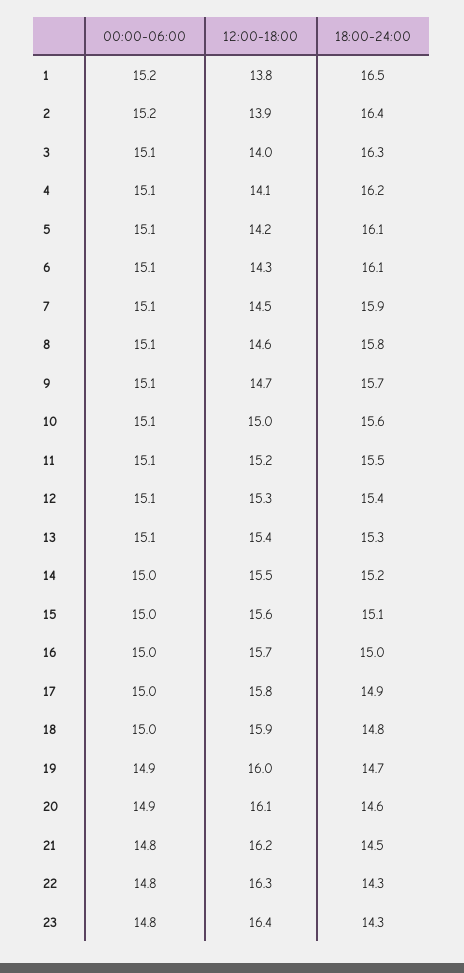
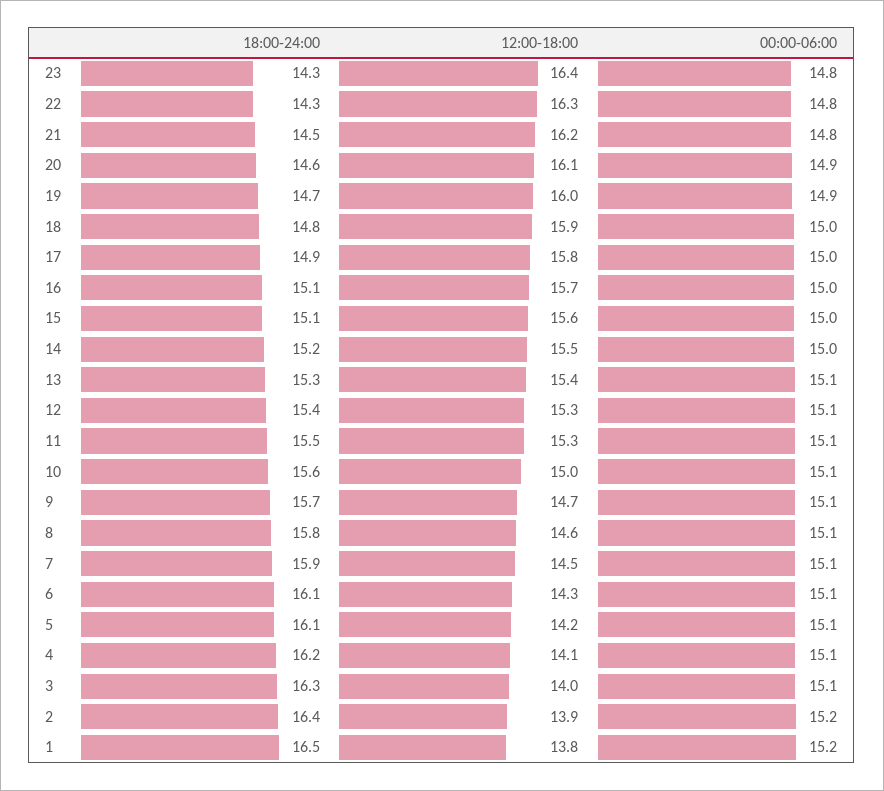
  {
    "00:00-06:00": {
      "1": 15.2,
      "2": 15.2,
      "3": 15.1,
      "4": 15.1,
      "5": 15.1,
      "6": 15.1,
      "7": 15.1,
      "8": 15.1,
      "9": 15.1,
      "10": 15.1,
      "11": 15.1,
      "12": 15.1,
      "13": 15.1,
      "14": 15,
      "15": 15,
      "16": 15,
      "17": 15,
      "18": 15,
      "19": 14.9,
      "20": 14.9,
      "21": 14.8,
      "22": 14.8,
      "23": 14.8
    },
    "12:00-18:00": {
      "1": 13.8,
      "2": 13.9,
      "3": 14,
      "4": 14.1,
      "5": 14.2,
      "6": 14.3,
      "7": 14.5,
      "8": 14.6,
      "9": 14.7,
      "10": 15,
-     "11": 15.2,
+     "11": 15.3,
      "12": 15.3,
      "13": 15.4,
      "14": 15.5,
      "15": 15.6,
      "16": 15.7,
      "17": 15.8,
      "18": 15.9,
      "19": 16,
      "20": 16.1,
      "21": 16.2,
      "22": 16.3,
      "23": 16.4
    },
    "18:00-24:00": {
      "1": 16.5,
      "2": 16.4,
      "3": 16.3,
      "4": 16.2,
      "5": 16.1,
      "6": 16.1,
      "7": 15.9,
      "8": 15.8,
      "9": 15.7,
      "10": 15.6,
      "11": 15.5,
      "12": 15.4,
      "13": 15.3,
      "14": 15.2,
      "15": 15.1,
-     "16": 15,
+     "16": 15.1,
      "17": 14.9,
      "18": 14.8,
      "19": 14.7,
      "20": 14.6,
      "21": 14.5,
      "22": 14.3,
      "23": 14.3
    }
  }

